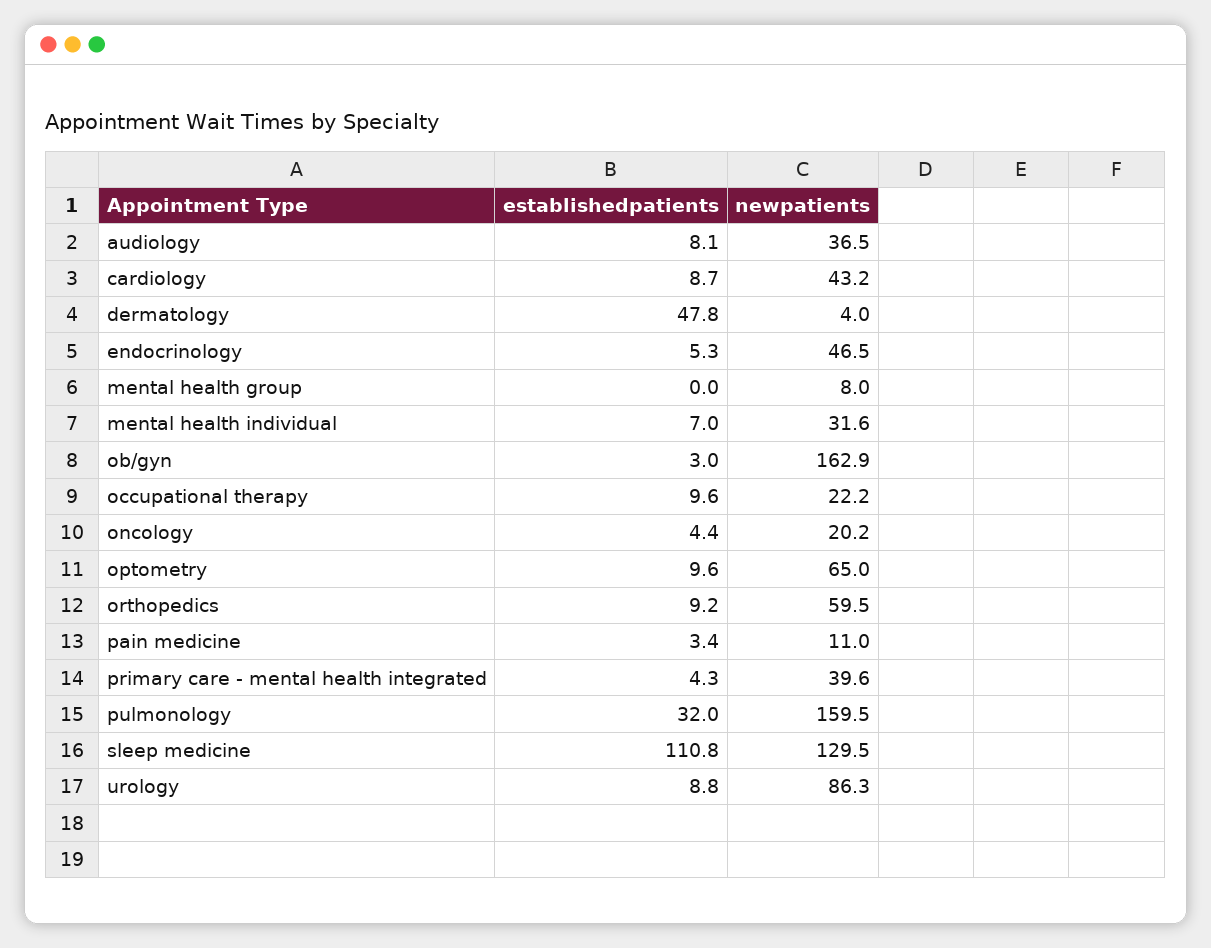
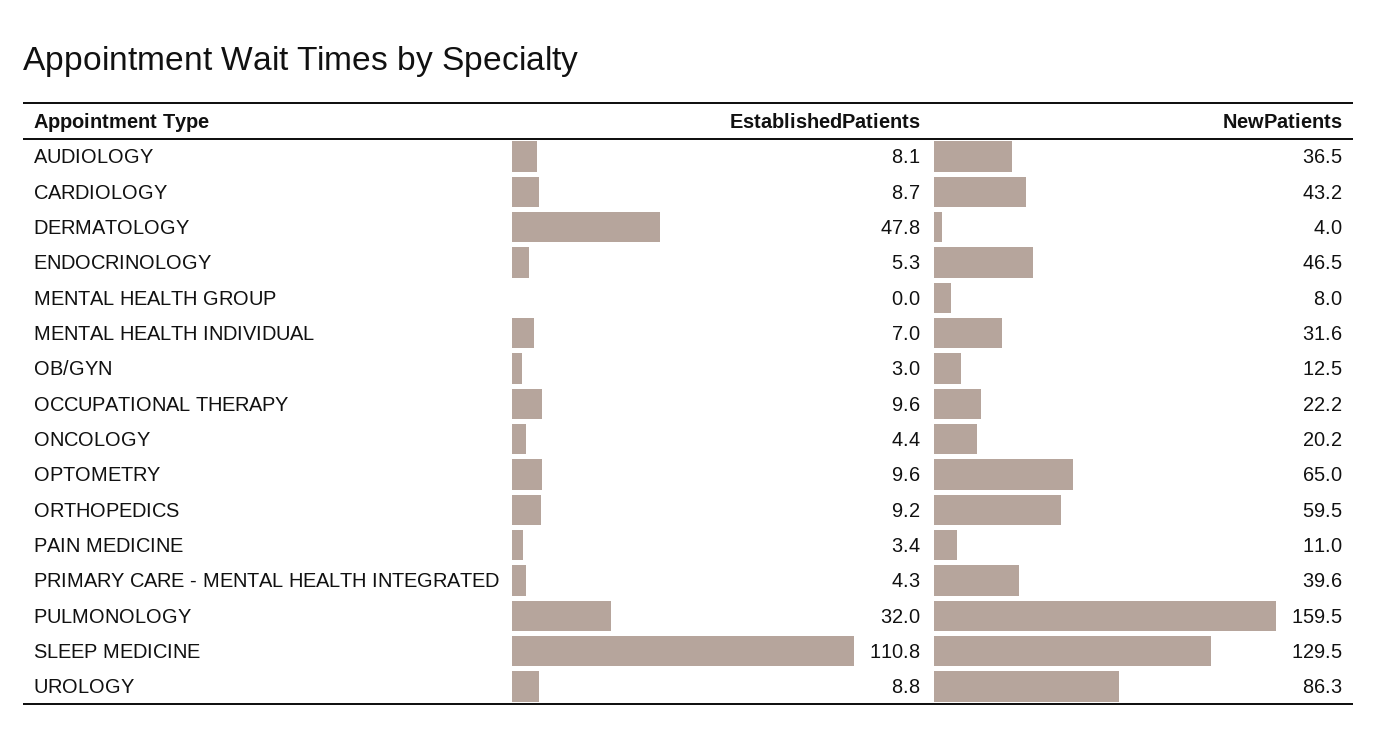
  {
    "establishedpatients": {
      "audiology": 8.1,
      "cardiology": 8.7,
      "dermatology": 47.8,
      "endocrinology": 5.3,
      "mental health group": 0,
      "mental health individual": 7,
      "ob/gyn": 3,
      "occupational therapy": 9.6,
      "oncology": 4.4,
      "optometry": 9.6,
      "orthopedics": 9.2,
      "pain medicine": 3.4,
      "primary care - mental health integrated": 4.3,
      "pulmonology": 32,
      "sleep medicine": 110.8,
      "urology": 8.8
    },
    "newpatients": {
      "audiology": 36.5,
      "cardiology": 43.2,
      "dermatology": 4,
      "endocrinology": 46.5,
      "mental health group": 8,
      "mental health individual": 31.6,
-     "ob/gyn": 162.9,
+     "ob/gyn": 12.5,
      "occupational therapy": 22.2,
      "oncology": 20.2,
      "optometry": 65,
      "orthopedics": 59.5,
      "pain medicine": 11,
      "primary care - mental health integrated": 39.6,
      "pulmonology": 159.5,
      "sleep medicine": 129.5,
      "urology": 86.3
    }
  }

